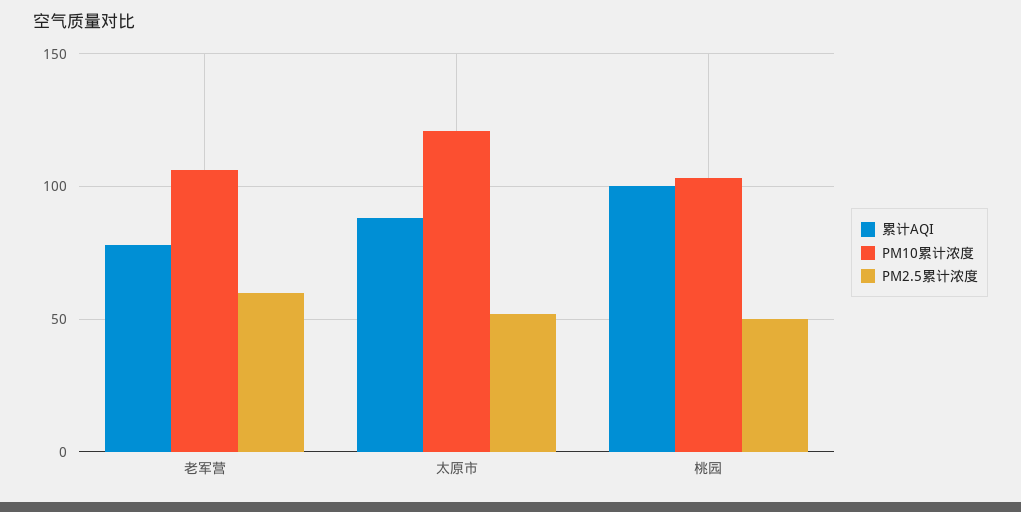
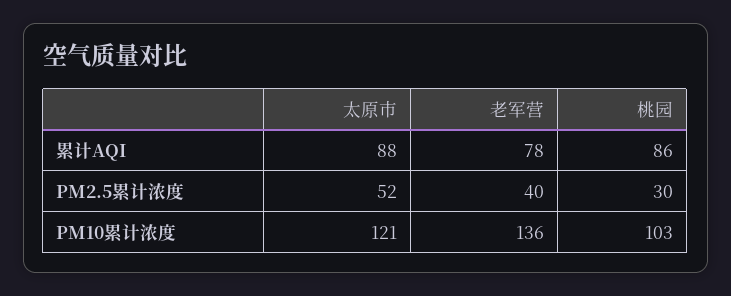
  {
    "累计AQI": {
      "老军营": 78,
      "太原市": 88,
-     "桃园": 100
+     "桃园": 86
    },
    "PM10累计浓度": {
-     "老军营": 105,
+     "老军营": 136,
      "太原市": 121,
      "桃园": 103
    },
    "PM2.5累计浓度": {
-     "老军营": 60,
+     "老军营": 40,
      "太原市": 52,
-     "桃园": 50
+     "桃园": 30
    }
  }

